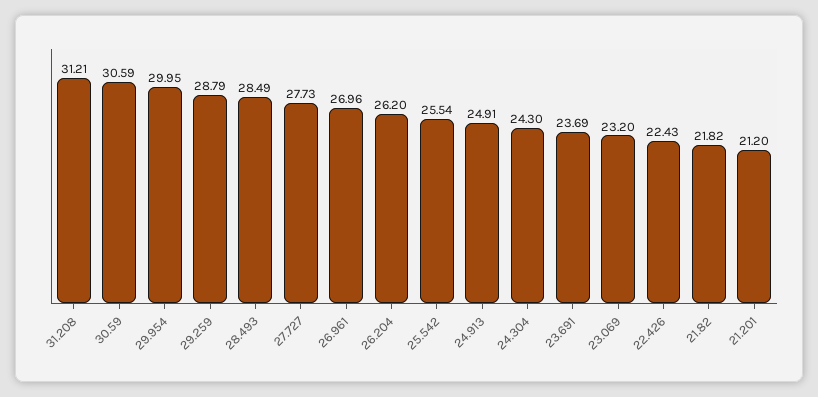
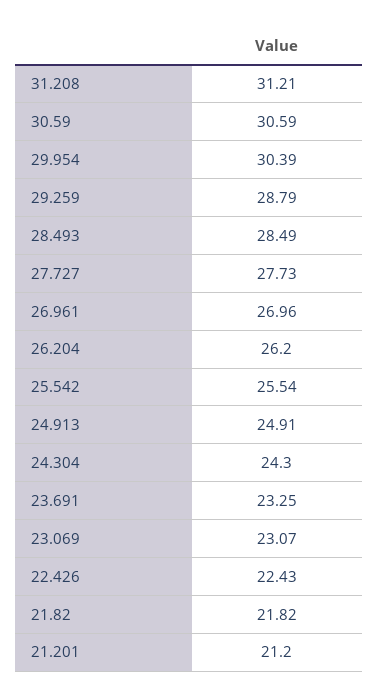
  {
    "31.208": 31.21,
    "30.59": 30.59,
-   "29.954": 29.95,
+   "29.954": 30.39,
    "29.259": 28.79,
    "28.493": 28.49,
    "27.727": 27.73,
    "26.961": 26.96,
    "26.204": 26.2,
    "25.542": 25.54,
    "24.913": 24.91,
    "24.304": 24.3,
-   "23.691": 23.69,
+   "23.691": 23.25,
-   "23.069": 23.2,
+   "23.069": 23.07,
    "22.426": 22.43,
    "21.82": 21.82,
    "21.201": 21.2
  }

